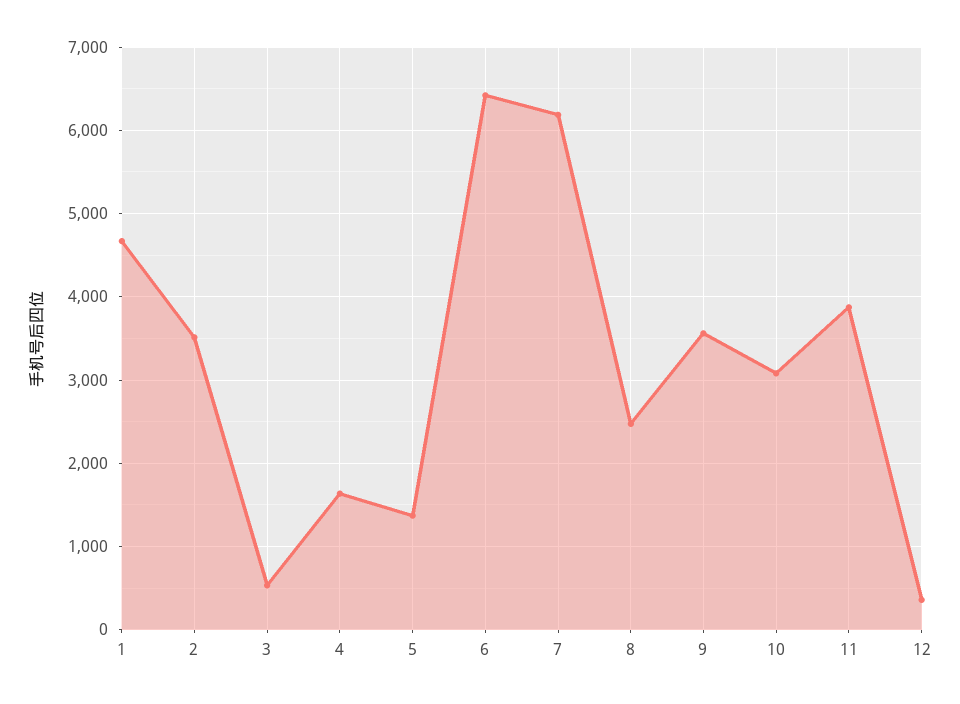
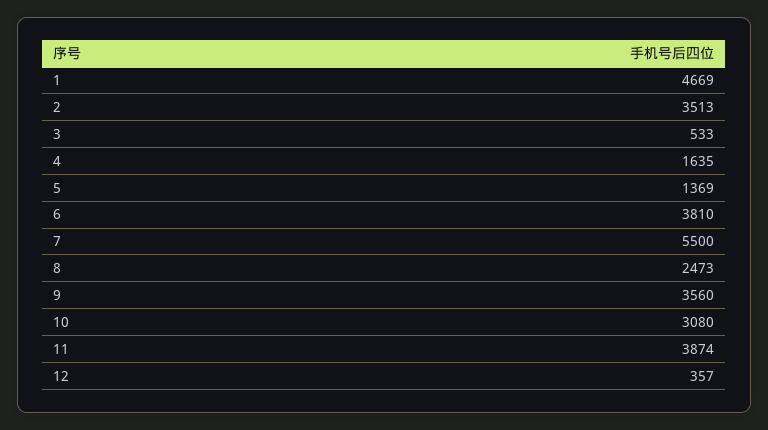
  {
    "1": 4669,
    "2": 3513,
    "3": 533,
    "4": 1635,
    "5": 1369,
-   "6": 6400,
+   "6": 3810,
-   "7": 6200,
+   "7": 5500,
    "8": 2473,
    "9": 3560,
    "10": 3080,
    "11": 3874,
    "12": 357
  }

